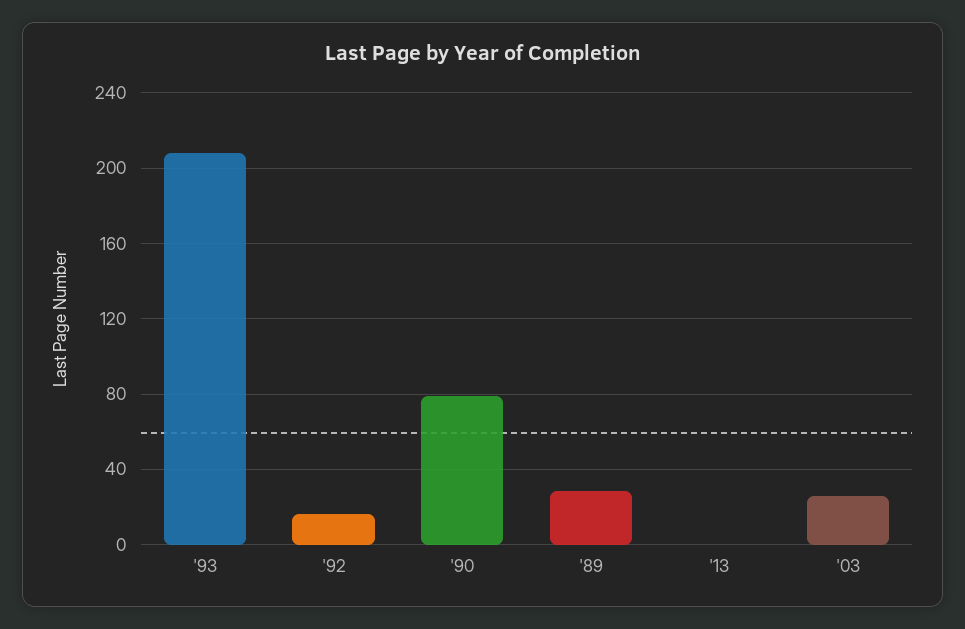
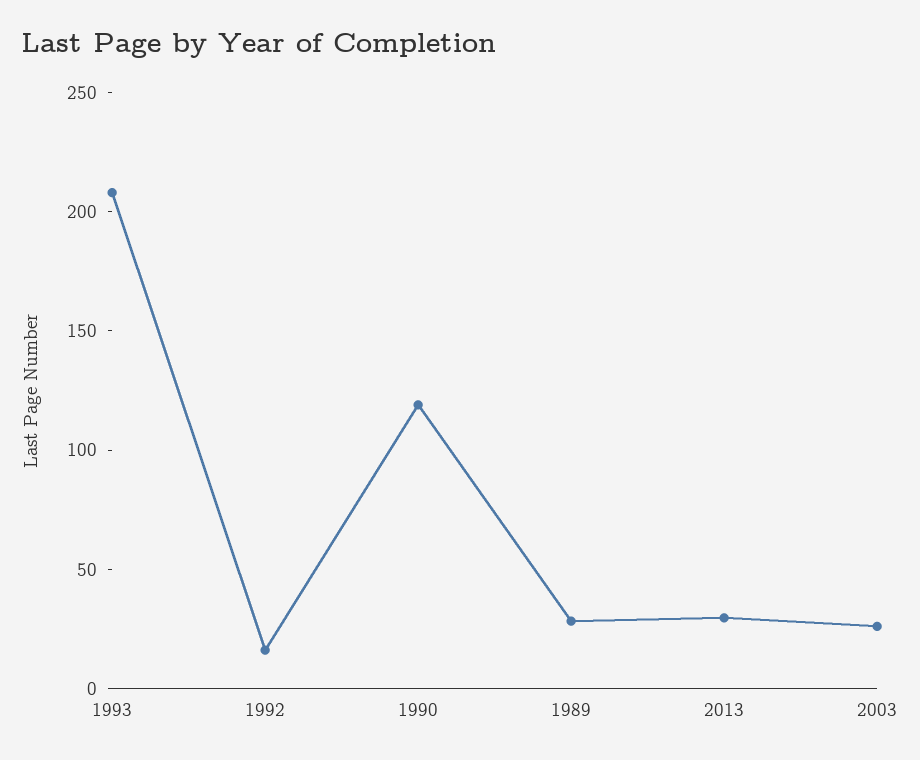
  {
    "'93": 210,
    "'92": 15,
-   "'90": 80,
+   "'90": 120,
    "'89": 30,
-   "'13": 0,
+   "'13": 30,
    "'03": 25
  }

